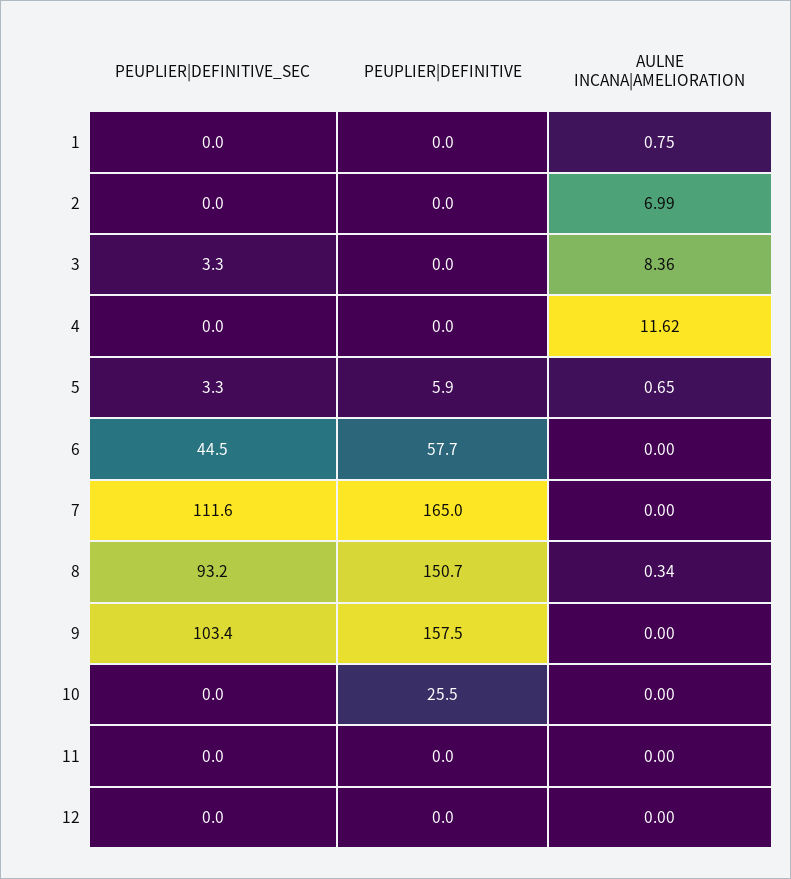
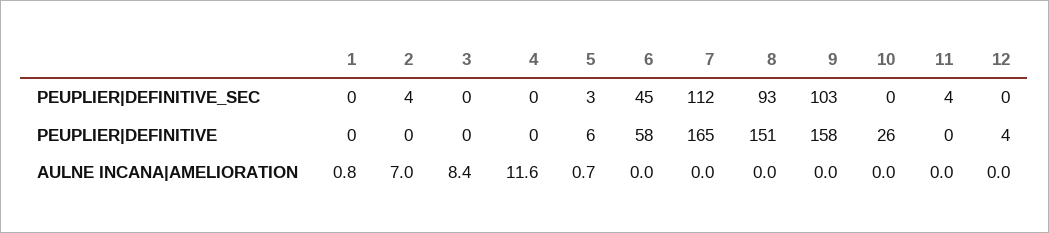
  {
    "PEUPLIER|DEFINITIVE_SEC": {
      "1": 0,
-     "2": 0,
+     "2": 4,
-     "3": 3.3,
+     "3": 0,
      "4": 0,
      "5": 3.3,
      "6": 44.5,
      "7": 111.6,
      "8": 93.2,
      "9": 103.4,
      "10": 0,
-     "11": 0,
+     "11": 4,
      "12": 0
    },
    "PEUPLIER|DEFINITIVE": {
      "1": 0,
      "2": 0,
      "3": 0,
      "4": 0,
      "5": 5.9,
      "6": 57.7,
      "7": 165,
      "8": 150.7,
      "9": 157.5,
      "10": 25.5,
      "11": 0,
-     "12": 0
+     "12": 4
    },
    "AULNE INCANA|AMELIORATION": {
      "1": 0.75,
      "2": 6.99,
      "3": 8.36,
      "4": 11.62,
      "5": 0.65,
      "6": 0,
      "7": 0,
-     "8": 0.34,
+     "8": 0,
      "9": 0,
      "10": 0,
      "11": 0,
      "12": 0
    }
  }

